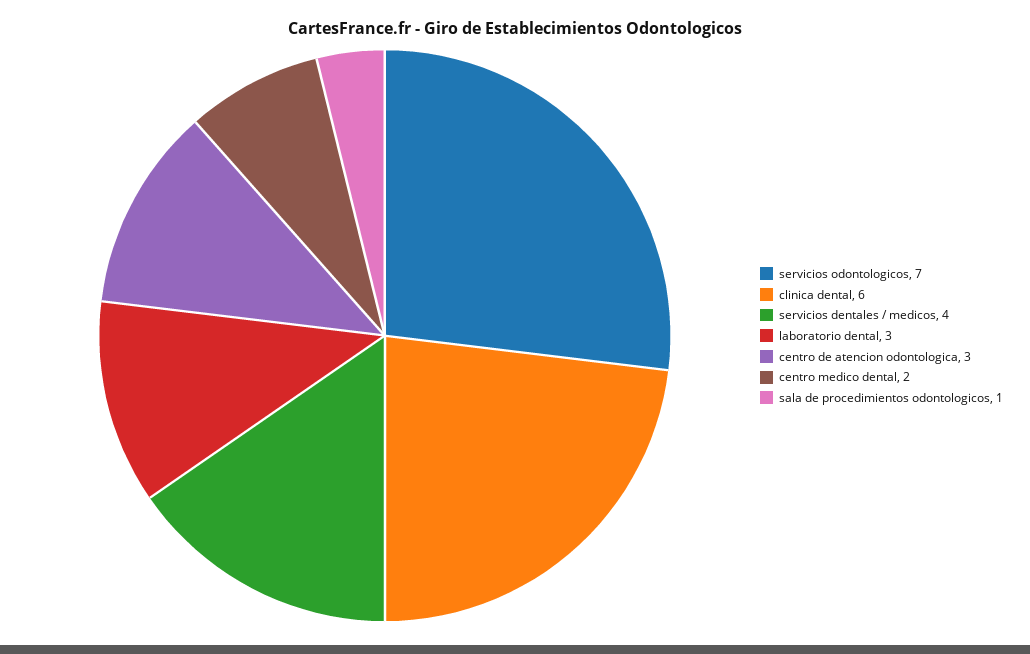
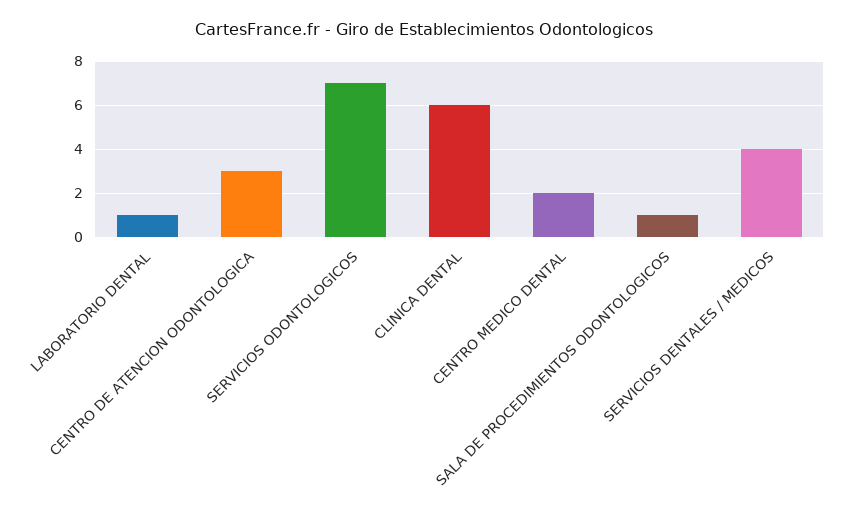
  {
    "servicios odontologicos": 7,
    "clinica dental": 6,
    "servicios dentales / medicos": 4,
-   "laboratorio dental": 3,
+   "laboratorio dental": 1,
    "centro de atencion odontologica": 3,
    "centro medico dental": 2,
    "sala de procedimientos odontologicos": 1
  }

